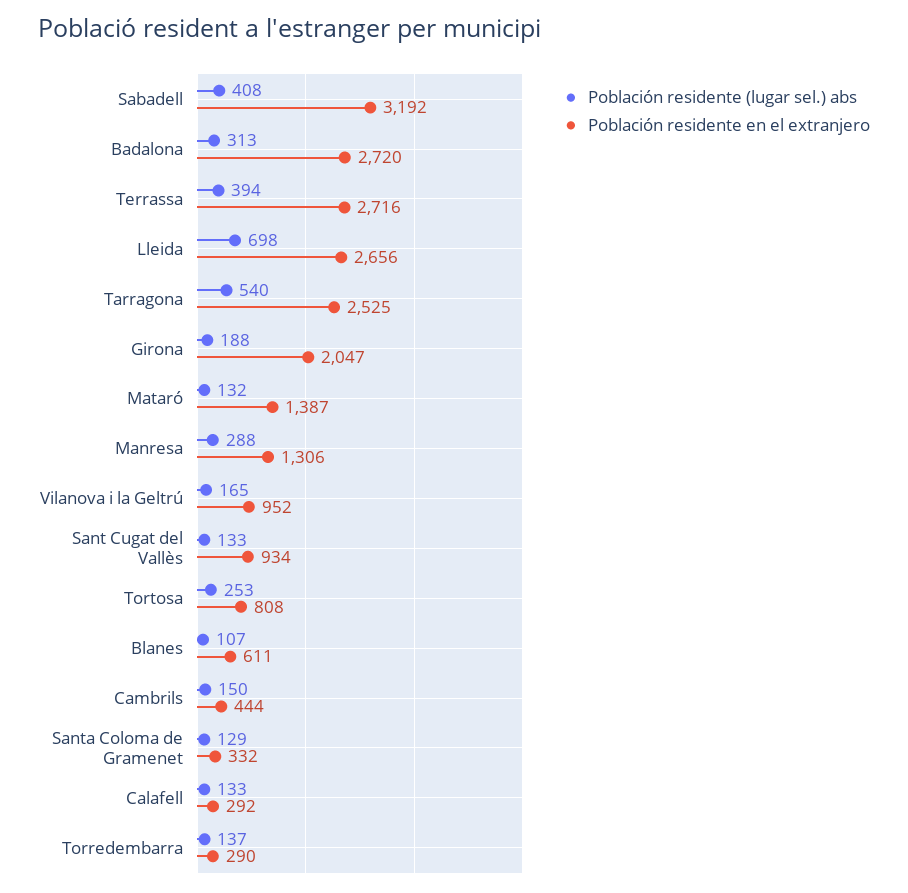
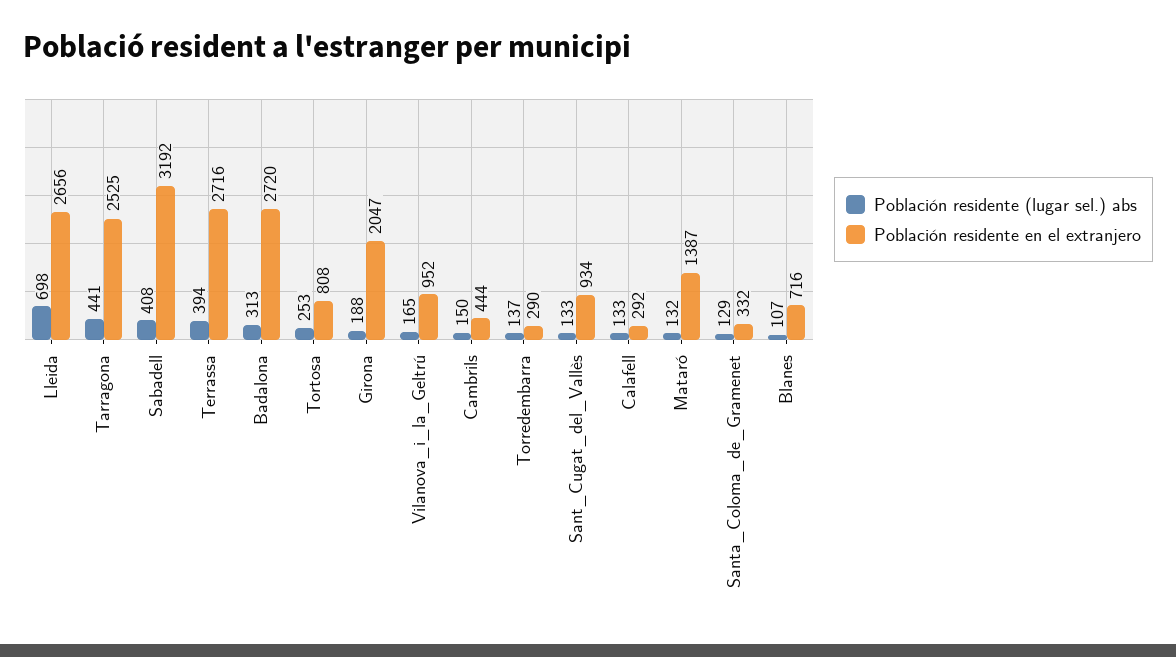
  {
    "Población residente (lugar sel.) abs": {
      "Sabadell": 408,
      "Badalona": 313,
      "Terrassa": 394,
      "Lleida": 698,
-     "Tarragona": 540,
+     "Tarragona": 441,
      "Girona": 188,
      "Mataró": 132,
-     "Manresa": 288,
      "Vilanova i la Geltrú": 165,
      "Sant Cugat del Vallès": 133,
      "Tortosa": 253,
      "Blanes": 107,
      "Cambrils": 150,
      "Santa Coloma de Gramenet": 129,
      "Calafell": 133,
      "Torredembarra": 137
    },
    "Población residente en el extranjero": {
      "Sabadell": 3192,
      "Badalona": 2720,
      "Terrassa": 2716,
      "Lleida": 2656,
      "Tarragona": 2525,
      "Girona": 2047,
      "Mataró": 1387,
-     "Manresa": 1306,
      "Vilanova i la Geltrú": 952,
      "Sant Cugat del Vallès": 934,
      "Tortosa": 808,
-     "Blanes": 611,
+     "Blanes": 716,
      "Cambrils": 444,
      "Santa Coloma de Gramenet": 332,
      "Calafell": 292,
      "Torredembarra": 290
    }
  }

